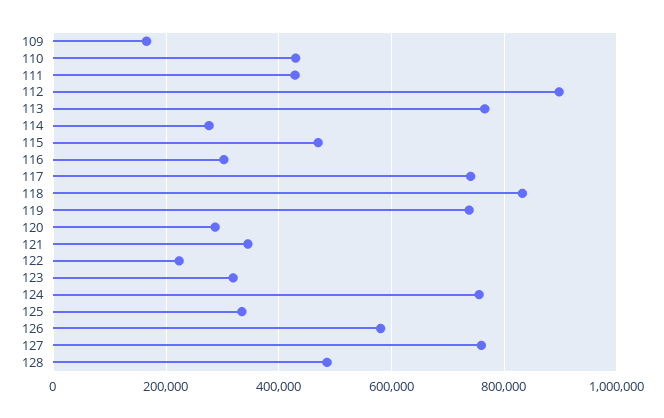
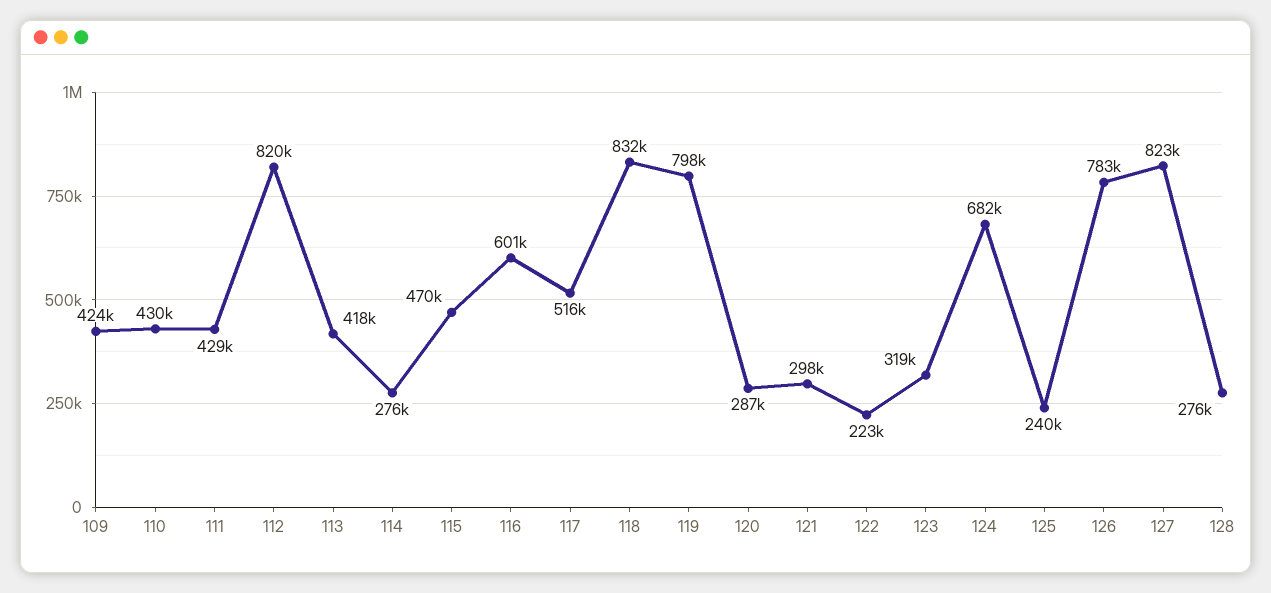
  {
-   "109": 160000,
+   "109": 424000,
    "110": 430000,
    "111": 429000,
-   "112": 900000,
+   "112": 820000,
-   "113": 760000,
+   "113": 418000,
    "114": 276000,
    "115": 470000,
-   "116": 300000,
+   "116": 601000,
-   "117": 740000,
+   "117": 516000,
    "118": 832000,
-   "119": 740000,
+   "119": 798000,
    "120": 287000,
-   "121": 340000,
+   "121": 298000,
    "122": 223000,
    "123": 319000,
-   "124": 760000,
+   "124": 682000,
-   "125": 340000,
+   "125": 240000,
-   "126": 580000,
+   "126": 783000,
-   "127": 760000,
+   "127": 823000,
-   "128": 480000
+   "128": 276000
  }

